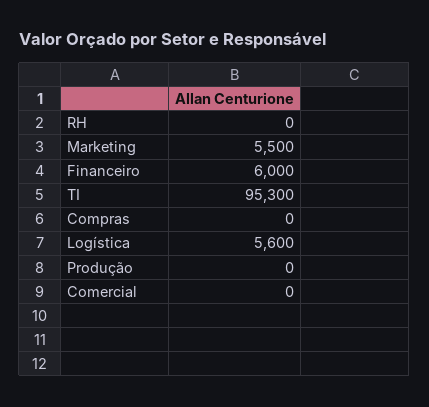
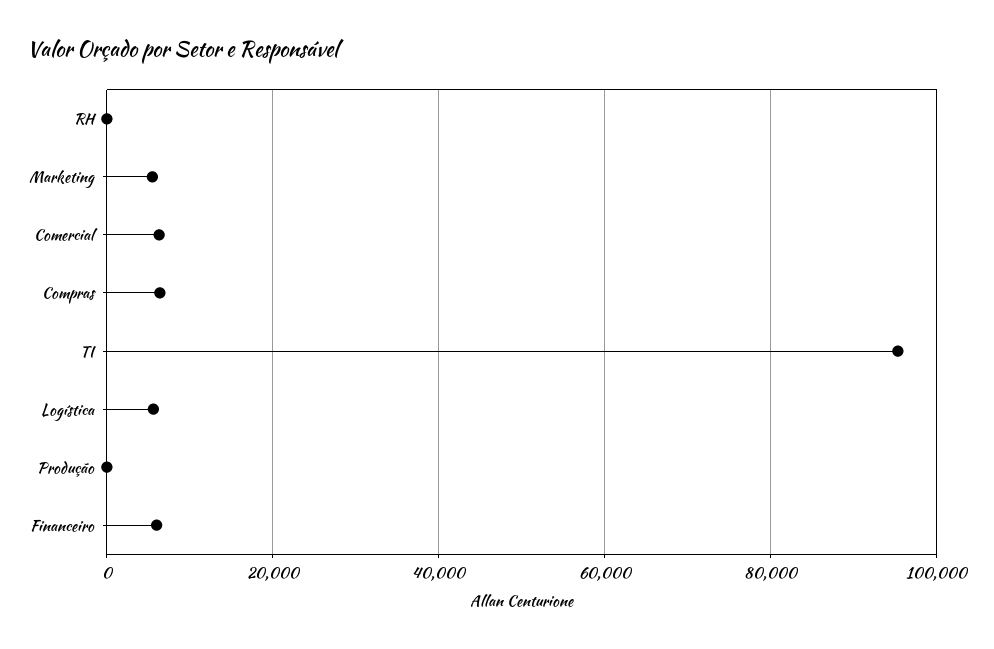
  {
    "RH": 0,
    "Marketing": 5500,
    "Financeiro": 6000,
    "TI": 95300,
-   "Compras": 0,
+   "Compras": 6000,
    "Logística": 5600,
    "Produção": 0,
-   "Comercial": 0
+   "Comercial": 6000
  }

